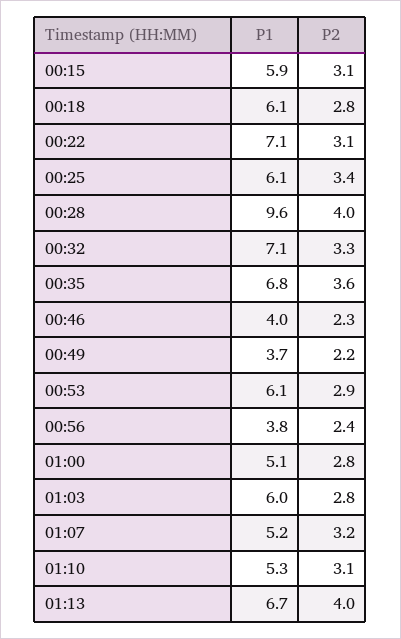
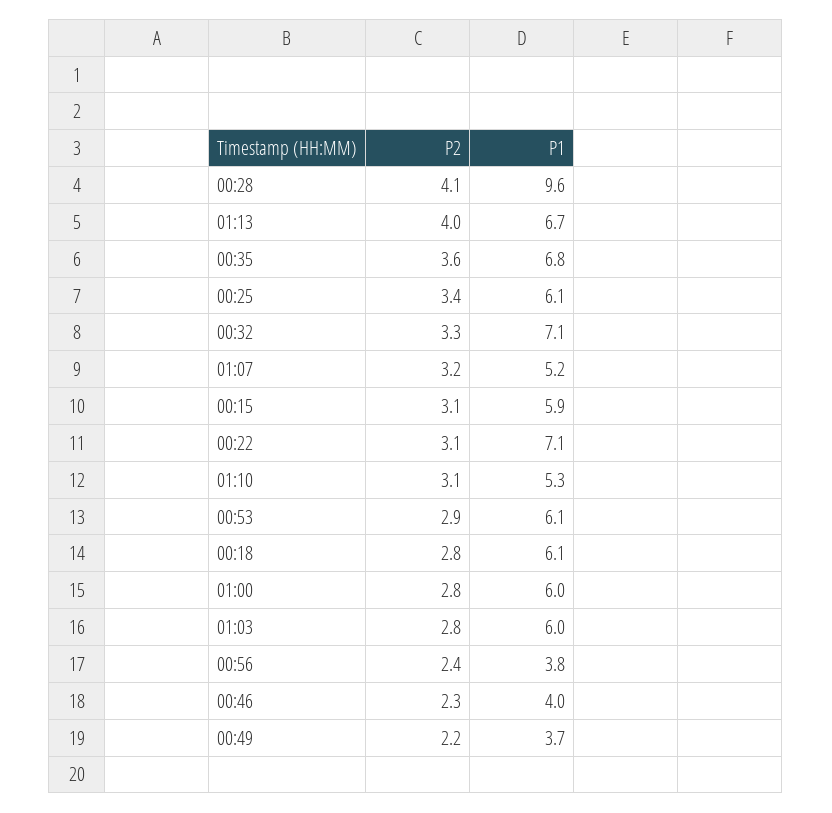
  {
    "P1": {
      "00:15": 5.9,
      "00:18": 6.1,
      "00:22": 7.1,
      "00:25": 6.1,
      "00:28": 9.6,
      "00:32": 7.1,
      "00:35": 6.8,
      "00:46": 4,
      "00:49": 3.7,
      "00:53": 6.1,
      "00:56": 3.8,
-     "01:00": 5.1,
+     "01:00": 6,
      "01:03": 6,
      "01:07": 5.2,
      "01:10": 5.3,
      "01:13": 6.7
    },
    "P2": {
      "00:15": 3.1,
      "00:18": 2.8,
      "00:22": 3.1,
      "00:25": 3.4,
-     "00:28": 4,
+     "00:28": 4.1,
      "00:32": 3.3,
      "00:35": 3.6,
      "00:46": 2.3,
      "00:49": 2.2,
      "00:53": 2.9,
      "00:56": 2.4,
      "01:00": 2.8,
      "01:03": 2.8,
      "01:07": 3.2,
      "01:10": 3.1,
      "01:13": 4
    }
  }

